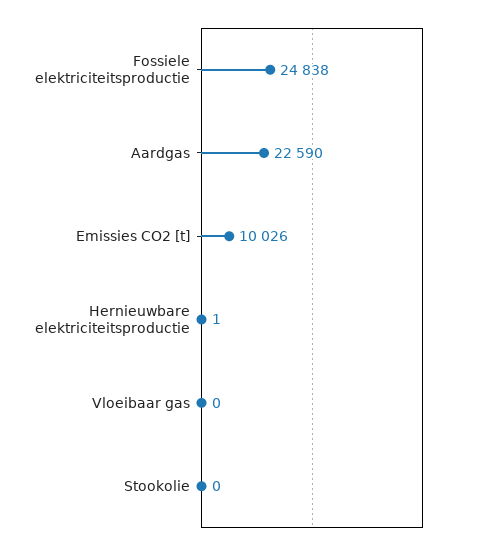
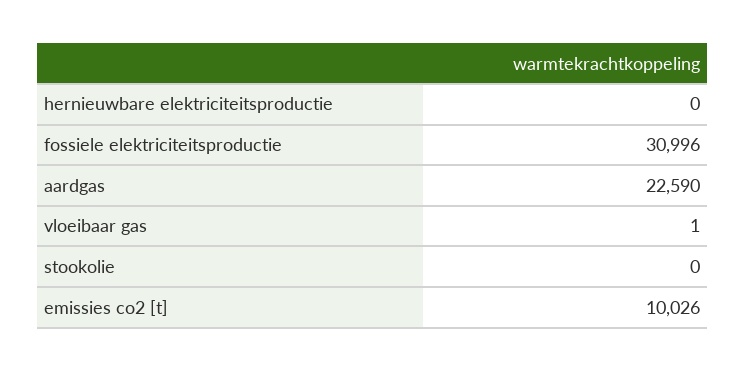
  {
-   "Fossiele elektriciteitsproductie": 24838,
+   "Fossiele elektriciteitsproductie": 30996,
    "Aardgas": 22590,
    "Emissies CO2 [t]": 10026,
-   "Hernieuwbare elektriciteitsproductie": 1,
+   "Hernieuwbare elektriciteitsproductie": 0,
-   "Vloeibaar gas": 0,
+   "Vloeibaar gas": 1,
    "Stookolie": 0
  }

